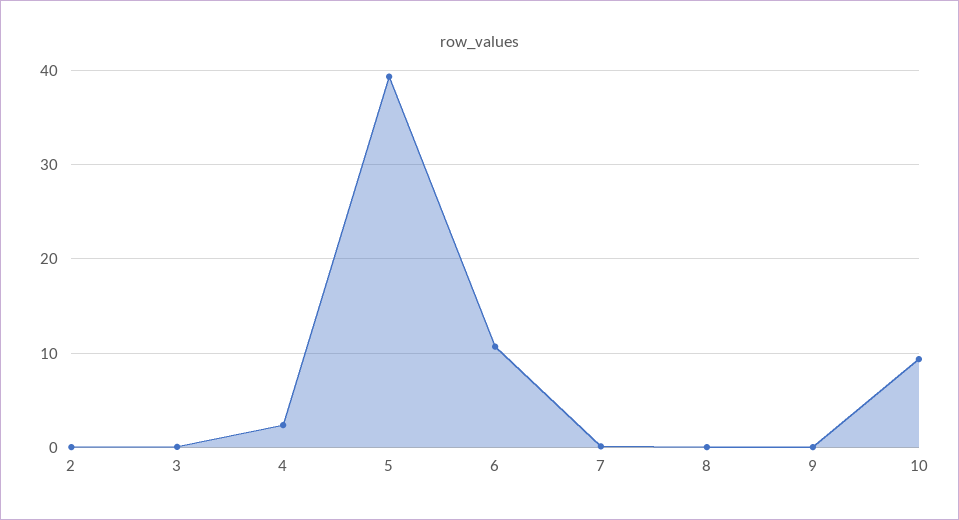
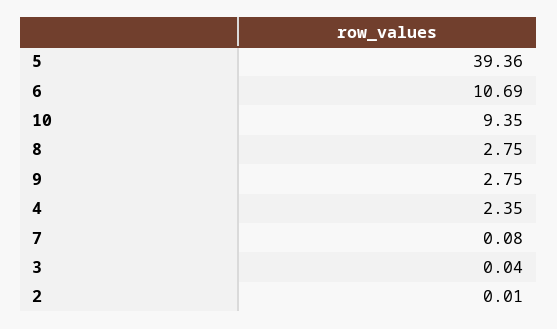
  {
    "2": 0.01,
    "3": 0.04,
    "4": 2.35,
    "5": 39.36,
    "6": 10.69,
    "7": 0.08,
-   "8": 0,
+   "8": 2.75,
-   "9": 0,
+   "9": 2.75,
    "10": 9.35
  }

